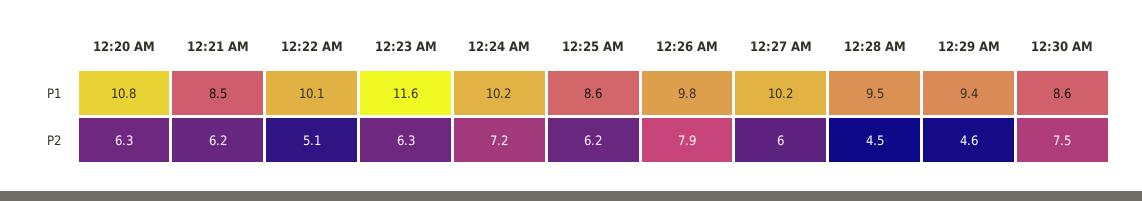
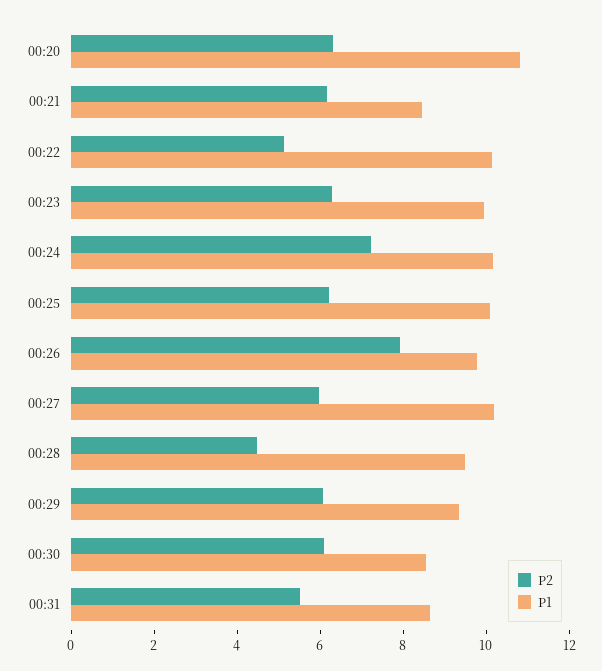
  {
    "P1": {
      "12:20 AM": 10.8,
      "12:21 AM": 8.5,
      "12:22 AM": 10.1,
-     "12:23 AM": 11.6,
+     "12:23 AM": 10,
      "12:24 AM": 10.2,
-     "12:25 AM": 8.6,
+     "12:25 AM": 10,
      "12:26 AM": 9.8,
      "12:27 AM": 10.2,
      "12:28 AM": 9.5,
      "12:29 AM": 9.4,
-     "12:30 AM": 8.6
+     "12:30 AM": 8.6,
+     "00:31": 8.5
    },
    "P2": {
      "12:20 AM": 6.3,
      "12:21 AM": 6.2,
      "12:22 AM": 5.1,
      "12:23 AM": 6.3,
      "12:24 AM": 7.2,
      "12:25 AM": 6.2,
      "12:26 AM": 7.9,
      "12:27 AM": 6,
      "12:28 AM": 4.5,
-     "12:29 AM": 4.6,
+     "12:29 AM": 6,
-     "12:30 AM": 7.5
+     "12:30 AM": 6,
+     "00:31": 5.5
    }
  }

